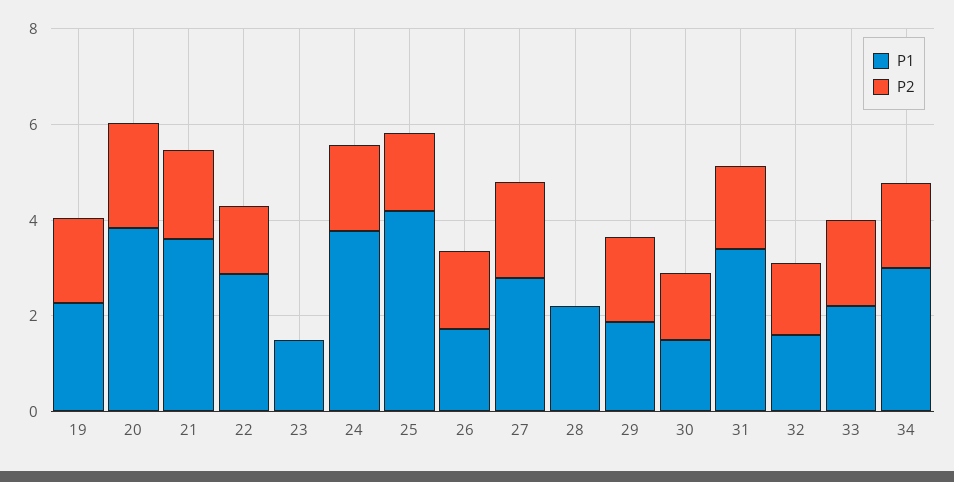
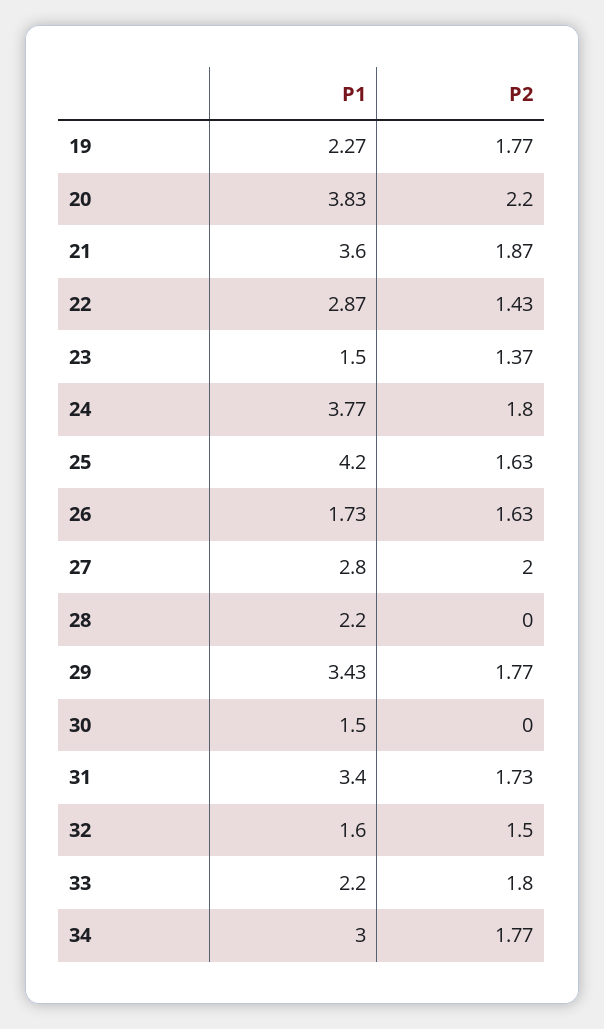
  {
    "P1": {
      "19": 2.27,
      "20": 3.83,
      "21": 3.6,
      "22": 2.87,
      "23": 1.5,
      "24": 3.77,
      "25": 4.2,
      "26": 1.73,
      "27": 2.8,
      "28": 2.2,
-     "29": 2,
+     "29": 3.43,
      "30": 1.5,
      "31": 3.4,
      "32": 1.6,
      "33": 2.2,
      "34": 3
    },
    "P2": {
      "19": 1.77,
      "20": 2.2,
      "21": 1.87,
      "22": 1.43,
-     "23": 0,
+     "23": 1.37,
      "24": 1.8,
      "25": 1.63,
      "26": 1.63,
      "27": 2,
      "28": 0,
      "29": 1.77,
-     "30": 1.5,
+     "30": 0,
      "31": 1.73,
      "32": 1.5,
      "33": 1.8,
      "34": 1.77
    }
  }

